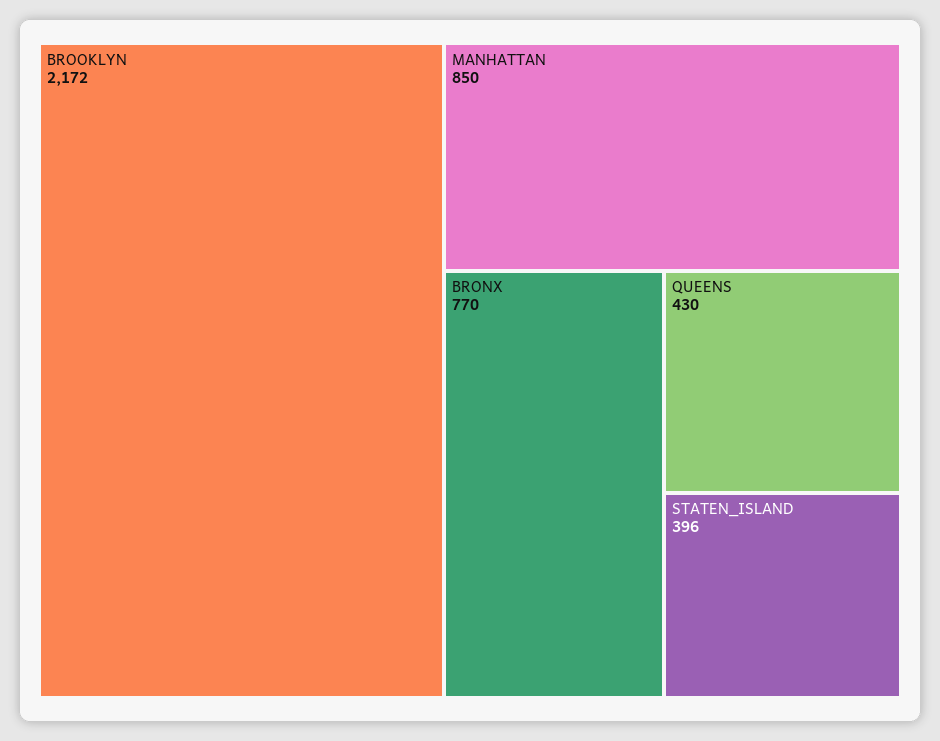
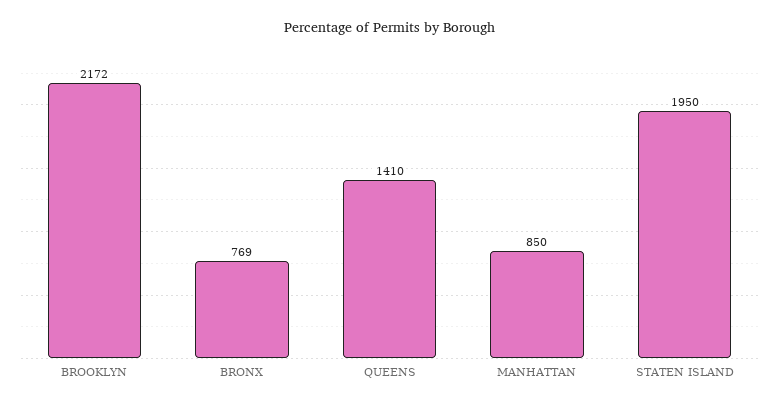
  {
    "BROOKLYN": 2172,
    "MANHATTAN": 850,
-   "BRONX": 770,
+   "BRONX": 769,
-   "QUEENS": 430,
+   "QUEENS": 1410,
-   "STATEN_ISLAND": 396
+   "STATEN_ISLAND": 1950
  }

